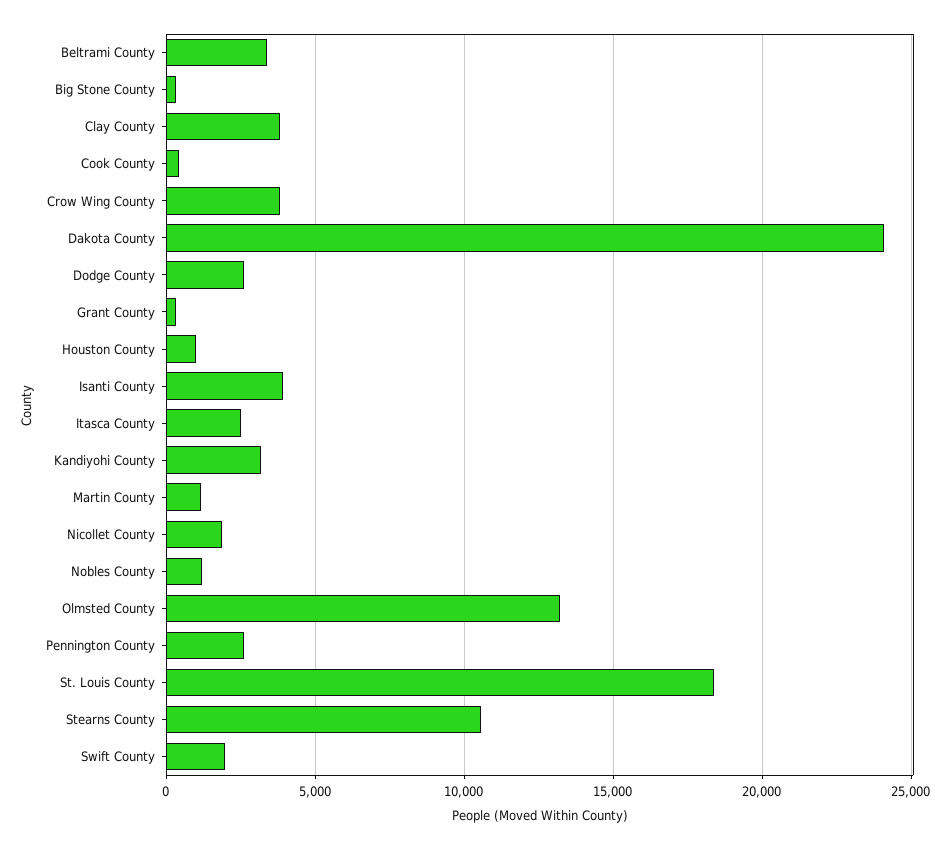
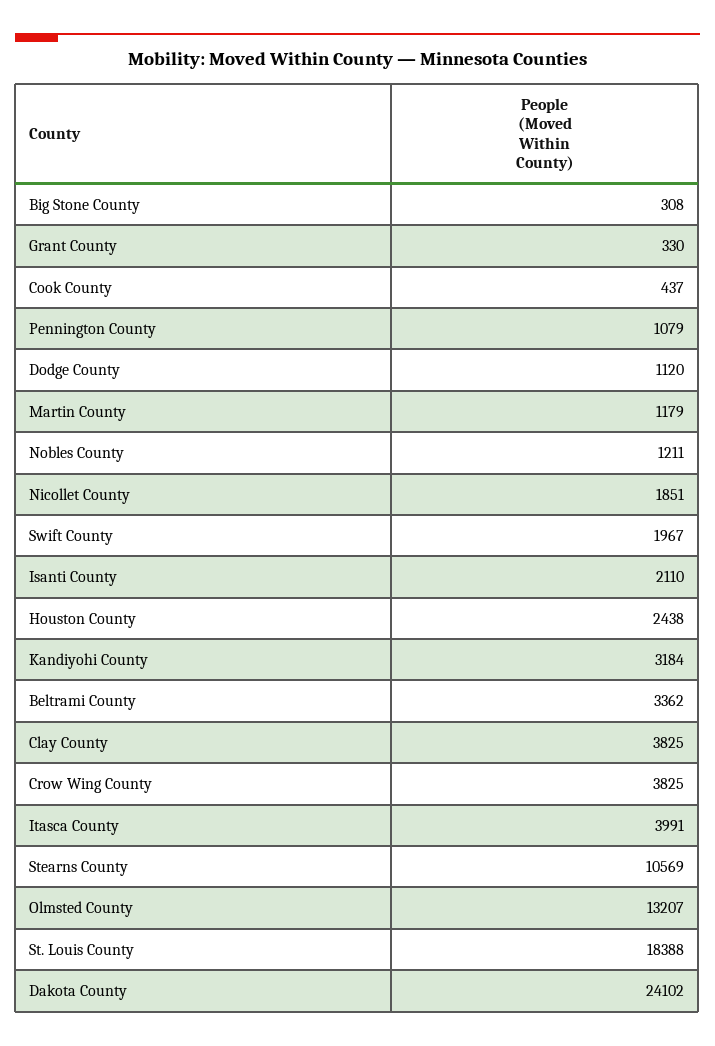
  {
    "Beltrami County": 3362,
    "Big Stone County": 308,
    "Clay County": 3825,
    "Cook County": 437,
    "Crow Wing County": 3825,
    "Dakota County": 24102,
-   "Dodge County": 2500,
+   "Dodge County": 1120,
    "Grant County": 330,
-   "Houston County": 1000,
+   "Houston County": 2438,
-   "Isanti County": 4000,
+   "Isanti County": 2110,
-   "Itasca County": 2500,
+   "Itasca County": 3991,
    "Kandiyohi County": 3184,
    "Martin County": 1179,
    "Nicollet County": 1851,
    "Nobles County": 1211,
    "Olmsted County": 13207,
-   "Pennington County": 2500,
+   "Pennington County": 1079,
    "St. Louis County": 18388,
    "Stearns County": 10569,
    "Swift County": 1967
  }

